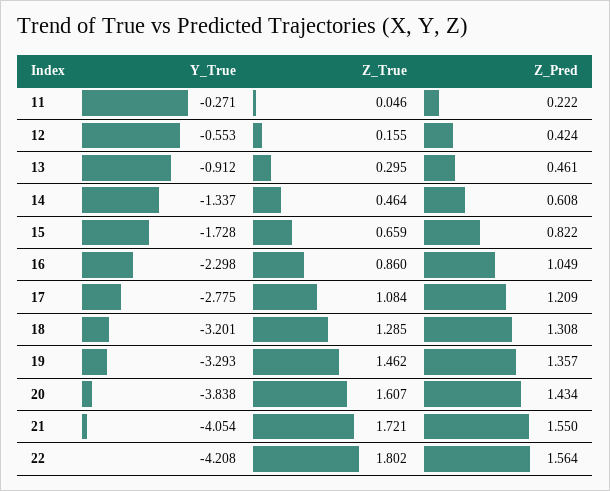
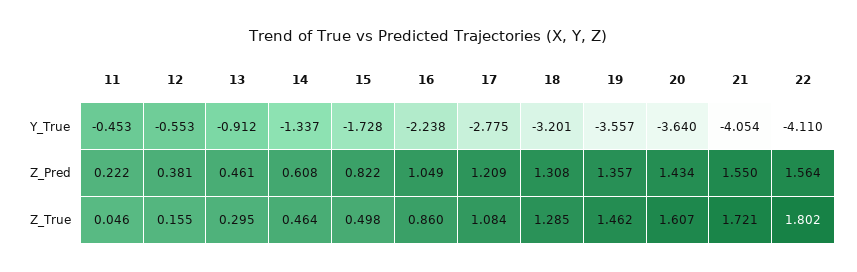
  {
    "Y_True": {
-     "11": -0.271,
+     "11": -0.453,
      "12": -0.553,
      "13": -0.912,
      "14": -1.337,
      "15": -1.728,
-     "16": -2.298,
+     "16": -2.238,
      "17": -2.775,
      "18": -3.201,
-     "19": -3.293,
+     "19": -3.557,
-     "20": -3.838,
+     "20": -3.64,
      "21": -4.054,
-     "22": -4.208
+     "22": -4.11
    },
    "Z_True": {
      "11": 0.046,
      "12": 0.155,
      "13": 0.295,
      "14": 0.464,
-     "15": 0.659,
+     "15": 0.498,
      "16": 0.86,
      "17": 1.084,
      "18": 1.285,
      "19": 1.462,
      "20": 1.607,
      "21": 1.721,
      "22": 1.802
    },
    "Z_Pred": {
      "11": 0.222,
-     "12": 0.424,
+     "12": 0.381,
      "13": 0.461,
      "14": 0.608,
      "15": 0.822,
      "16": 1.049,
      "17": 1.209,
      "18": 1.308,
      "19": 1.357,
      "20": 1.434,
      "21": 1.55,
      "22": 1.564
    }
  }

